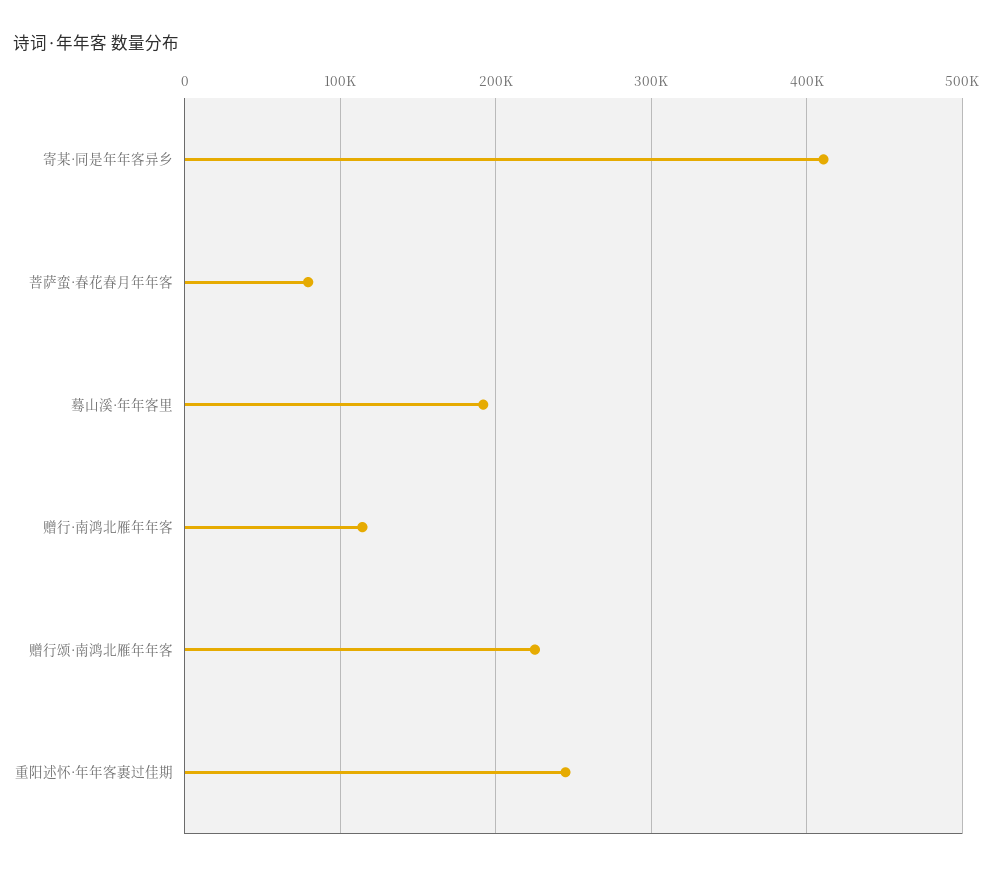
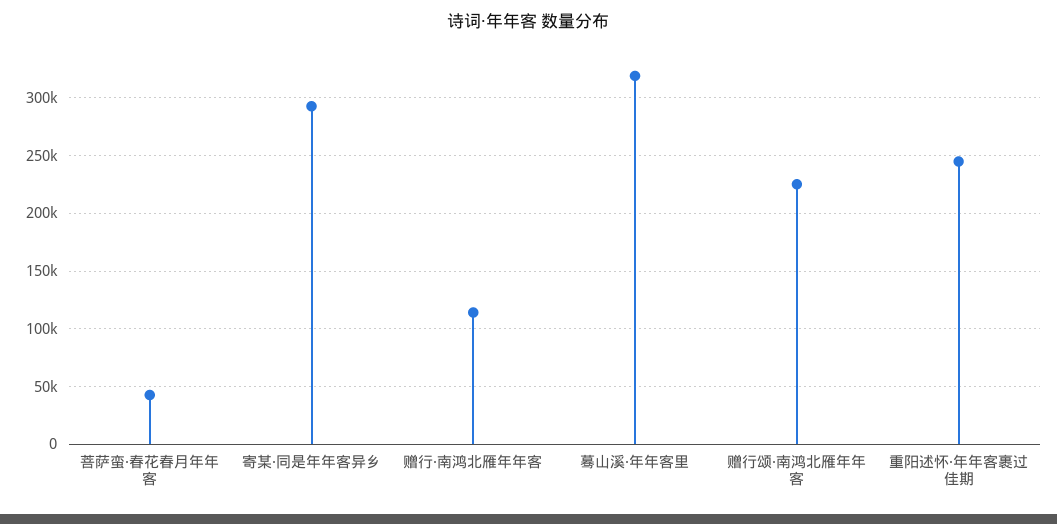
  {
-   "寄某·同是年年客异乡": 410000,
+   "寄某·同是年年客异乡": 290000,
-   "菩萨蛮·春花春月年年客": 80000,
+   "菩萨蛮·春花春月年年客": 40000,
-   "蓦山溪·年年客里": 190000,
+   "蓦山溪·年年客里": 320000,
    "赠行·南鸿北雁年年客": 110000,
    "赠行颂·南鸿北雁年年客": 230000,
    "重阳述怀·年年客裹过佳期": 240000
  }

